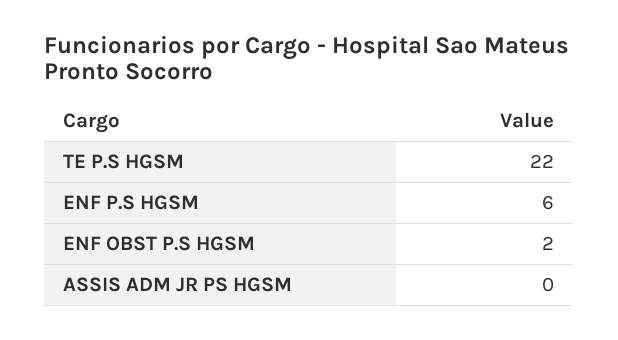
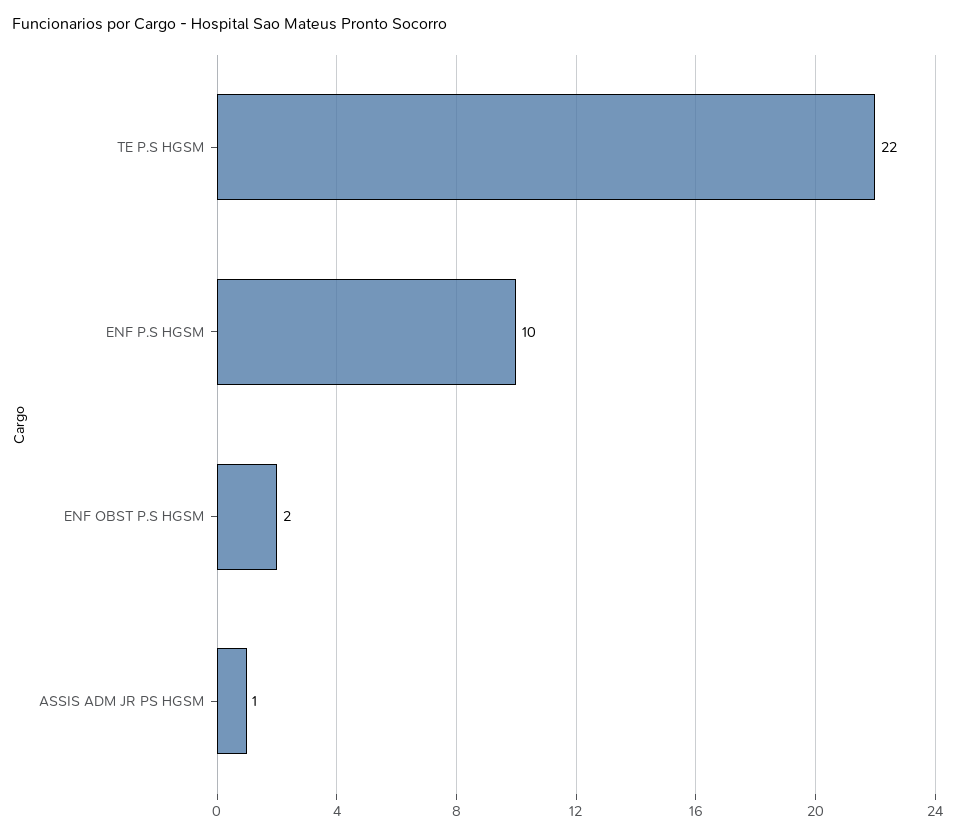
  {
    "TE P.S HGSM": 22,
-   "ENF P.S HGSM": 6,
+   "ENF P.S HGSM": 10,
    "ENF OBST P.S HGSM": 2,
-   "ASSIS ADM JR PS HGSM": 0
+   "ASSIS ADM JR PS HGSM": 1
  }

